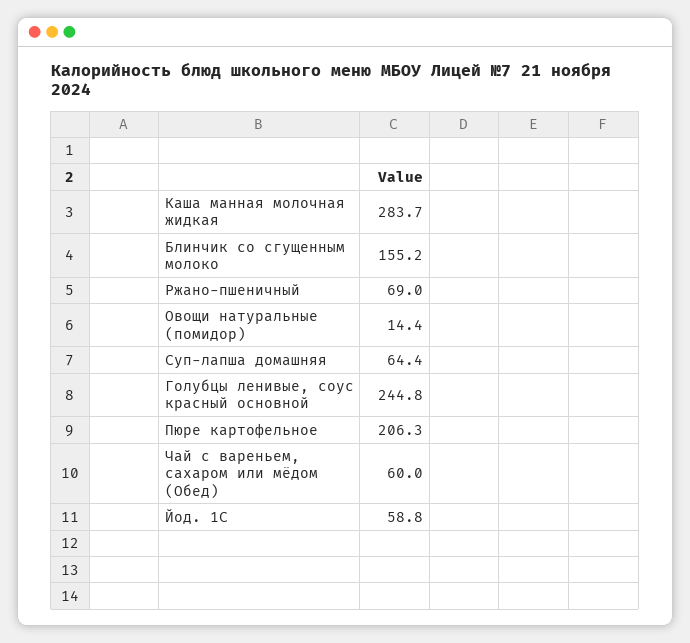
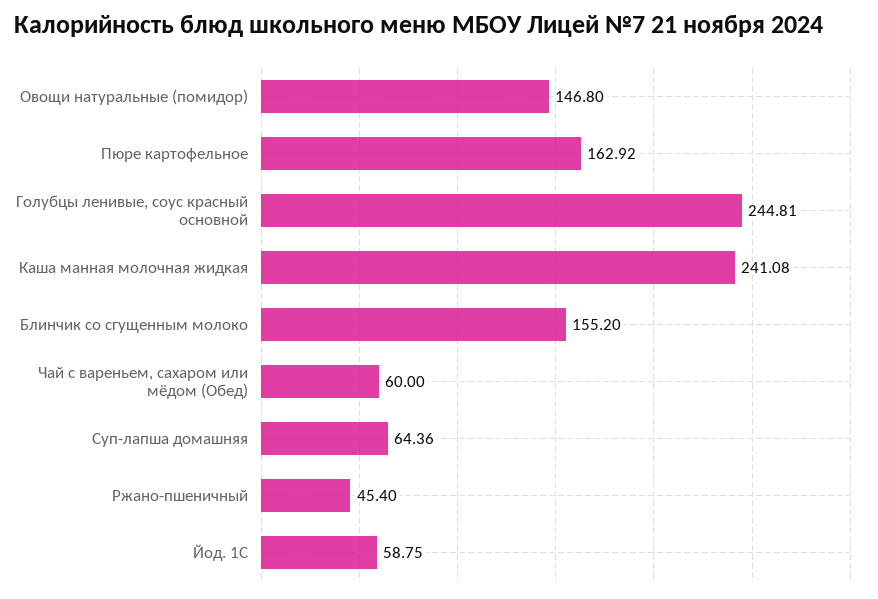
  {
-   "Каша манная молочная жидкая": 283.7,
+   "Каша манная молочная жидкая": 241.08,
    "Блинчик со сгущенным молоко": 155.2,
-   "Ржано-пшеничный": 69,
+   "Ржано-пшеничный": 45.4,
-   "Овощи натуральные (помидор)": 14.4,
+   "Овощи натуральные (помидор)": 146.8,
    "Суп-лапша домашняя": 64.36,
    "Голубцы ленивые, соус красный основной": 244.81,
-   "Пюре картофельное": 206.3,
+   "Пюре картофельное": 162.92,
    "Чай с вареньем, сахаром или мёдом (Обед)": 60,
    "Йод. 1С": 58.75
  }

